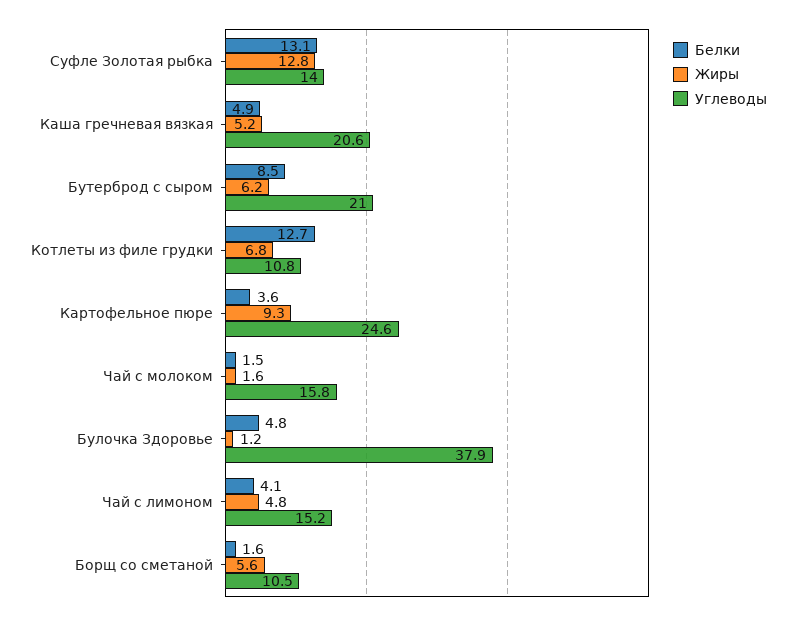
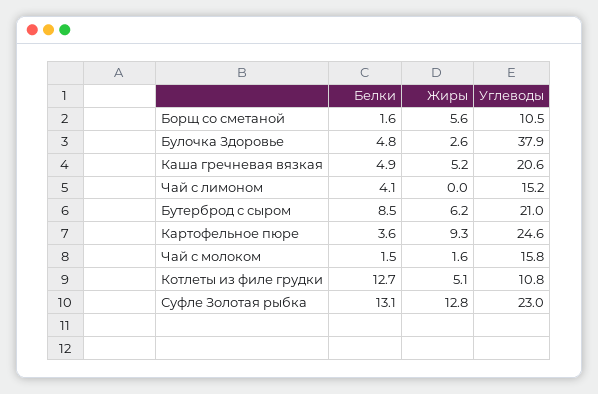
  {
    "Белки": {
      "Суфле Золотая рыбка": 13.1,
      "Каша гречневая вязкая": 4.9,
      "Бутерброд с сыром": 8.5,
      "Котлеты из филе грудки": 12.7,
      "Картофельное пюре": 3.6,
      "Чай с молоком": 1.5,
      "Булочка Здоровье": 4.8,
      "Чай с лимоном": 4.1,
      "Борщ со сметаной": 1.6
    },
    "Жиры": {
      "Суфле Золотая рыбка": 12.8,
      "Каша гречневая вязкая": 5.2,
      "Бутерброд с сыром": 6.2,
-     "Котлеты из филе грудки": 6.8,
+     "Котлеты из филе грудки": 5.1,
      "Картофельное пюре": 9.3,
      "Чай с молоком": 1.6,
-     "Булочка Здоровье": 1.2,
+     "Булочка Здоровье": 2.6,
-     "Чай с лимоном": 4.8,
+     "Чай с лимоном": 0,
      "Борщ со сметаной": 5.6
    },
    "Углеводы": {
-     "Суфле Золотая рыбка": 14,
+     "Суфле Золотая рыбка": 23,
      "Каша гречневая вязкая": 20.6,
      "Бутерброд с сыром": 21,
      "Котлеты из филе грудки": 10.8,
      "Картофельное пюре": 24.6,
      "Чай с молоком": 15.8,
      "Булочка Здоровье": 37.9,
      "Чай с лимоном": 15.2,
      "Борщ со сметаной": 10.5
    }
  }

